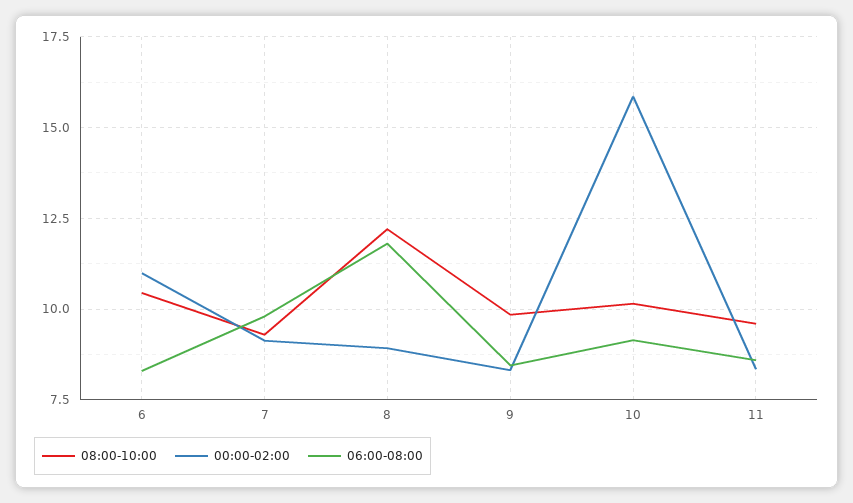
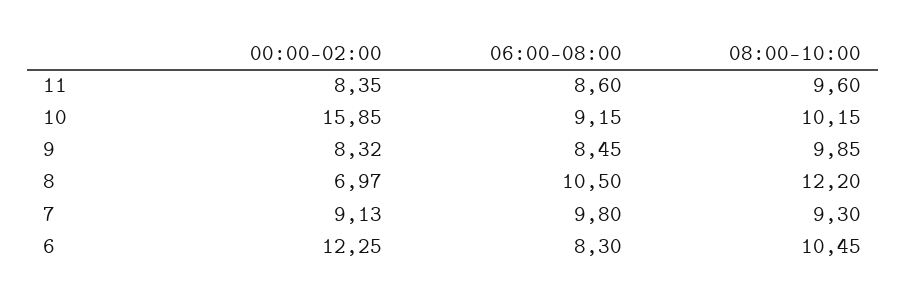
  {
    "08:00-10:00": {
      "6": 10.45,
      "7": 9.3,
      "8": 12.2,
      "9": 9.85,
      "10": 10.15,
      "11": 9.6
    },
    "00:00-02:00": {
-     "6": 11,
+     "6": 12.25,
      "7": 9.13,
-     "8": 9,
+     "8": 6.97,
      "9": 8.32,
      "10": 15.85,
      "11": 8.35
    },
    "06:00-08:00": {
      "6": 8.3,
      "7": 9.8,
-     "8": 11.75,
+     "8": 10.5,
      "9": 8.45,
      "10": 9.15,
      "11": 8.6
    }
  }

